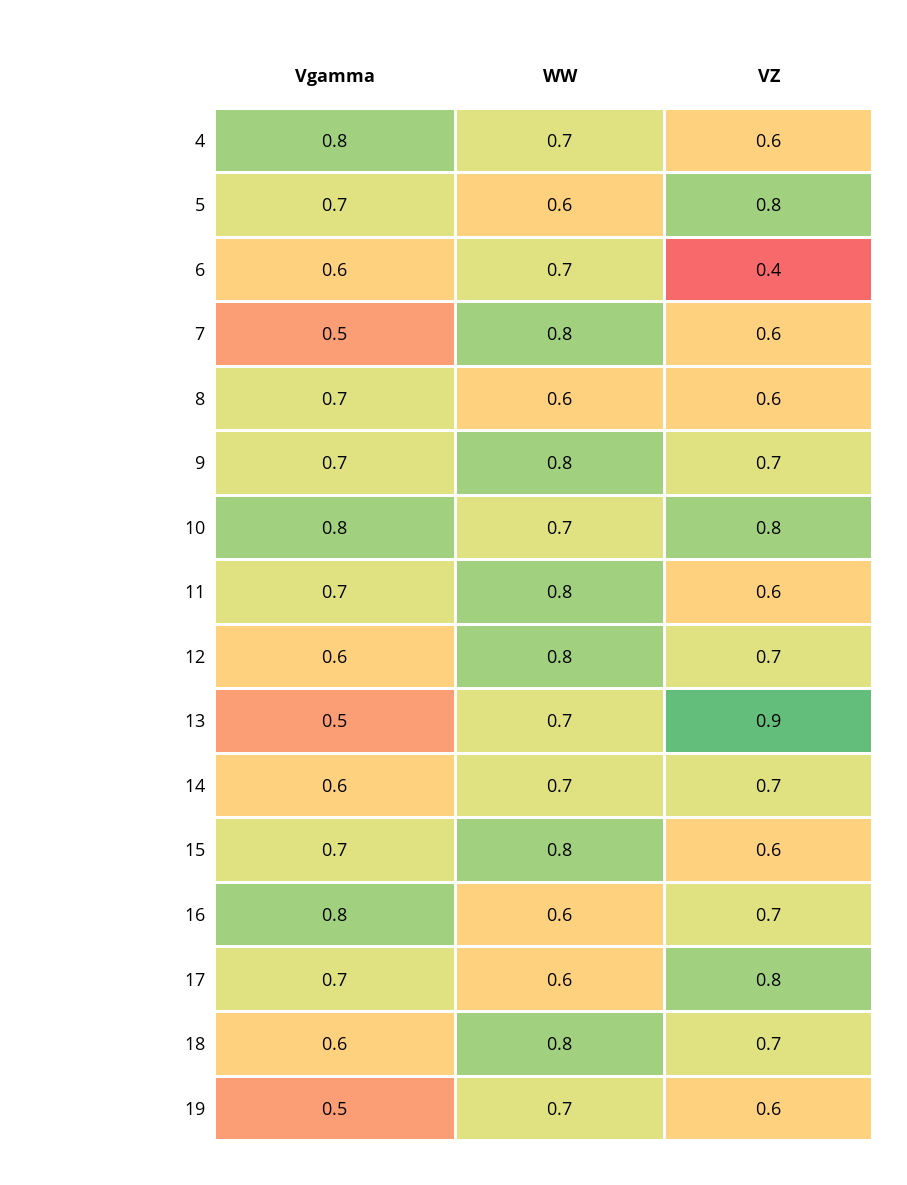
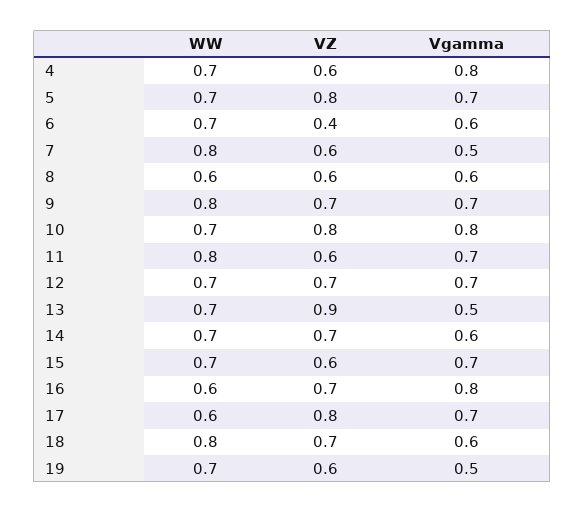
  {
    "Vgamma": {
      "4": 0.8,
      "5": 0.7,
      "6": 0.6,
      "7": 0.5,
-     "8": 0.7,
+     "8": 0.6,
      "9": 0.7,
      "10": 0.8,
      "11": 0.7,
-     "12": 0.6,
+     "12": 0.7,
      "13": 0.5,
      "14": 0.6,
      "15": 0.7,
      "16": 0.8,
      "17": 0.7,
      "18": 0.6,
      "19": 0.5
    },
    "WW": {
      "4": 0.7,
-     "5": 0.6,
+     "5": 0.7,
      "6": 0.7,
      "7": 0.8,
      "8": 0.6,
      "9": 0.8,
      "10": 0.7,
      "11": 0.8,
-     "12": 0.8,
+     "12": 0.7,
      "13": 0.7,
      "14": 0.7,
-     "15": 0.8,
+     "15": 0.7,
      "16": 0.6,
      "17": 0.6,
      "18": 0.8,
      "19": 0.7
    },
    "VZ": {
      "4": 0.6,
      "5": 0.8,
      "6": 0.4,
      "7": 0.6,
      "8": 0.6,
      "9": 0.7,
      "10": 0.8,
      "11": 0.6,
      "12": 0.7,
      "13": 0.9,
      "14": 0.7,
      "15": 0.6,
      "16": 0.7,
      "17": 0.8,
      "18": 0.7,
      "19": 0.6
    }
  }

